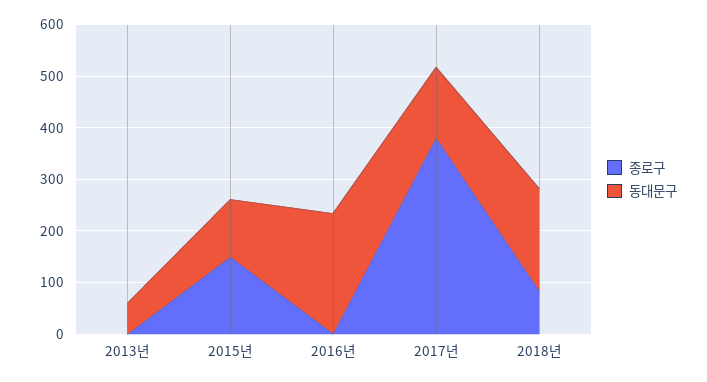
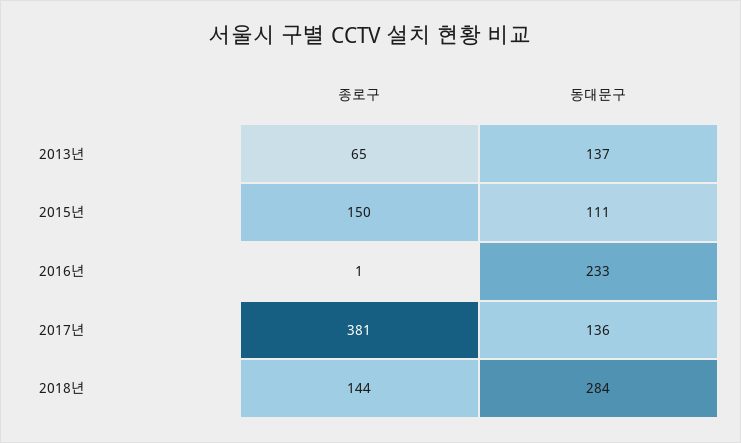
  {
    "종로구": {
-     "2013년": 0,
+     "2013년": 65,
      "2015년": 150,
      "2016년": 1,
      "2017년": 381,
-     "2018년": 80
+     "2018년": 144
    },
    "동대문구": {
-     "2013년": 60,
+     "2013년": 137,
      "2015년": 111,
      "2016년": 233,
      "2017년": 136,
-     "2018년": 200
+     "2018년": 284
    }
  }

